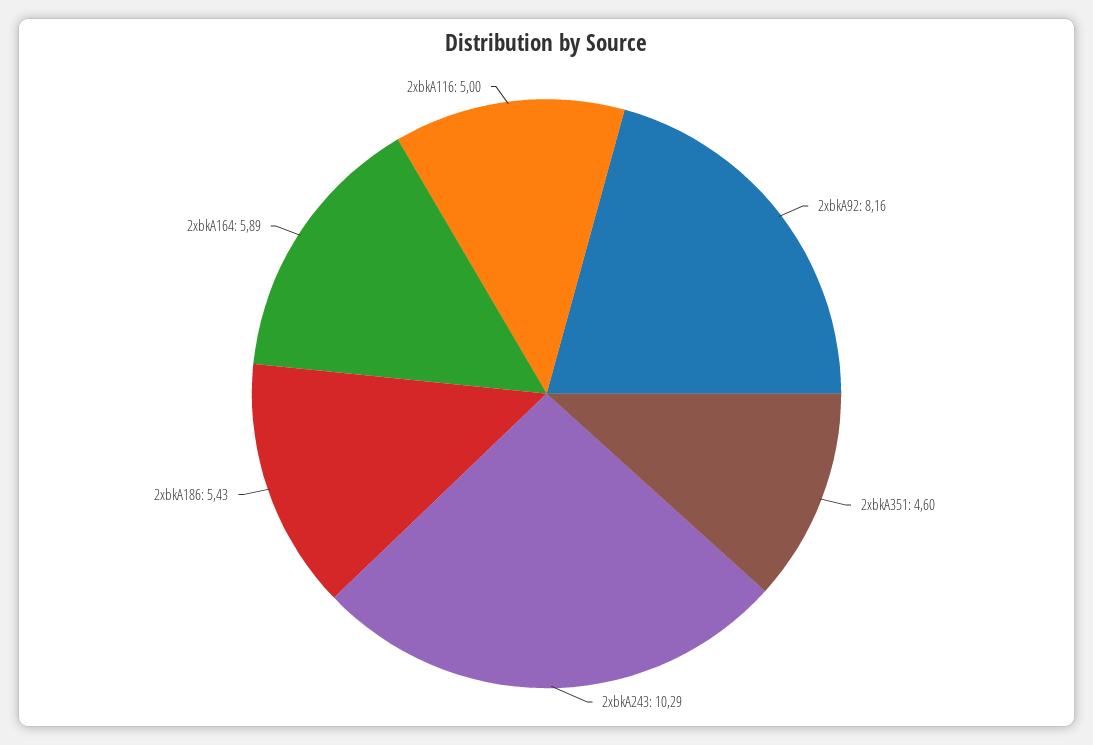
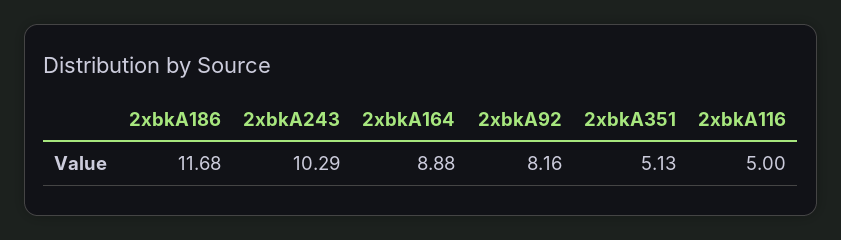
  {
    "2xbkA92": 8.16,
-   "2xbkA351": 4.6,
+   "2xbkA351": 5.13,
    "2xbkA243": 10.29,
-   "2xbkA186": 5.43,
+   "2xbkA186": 11.68,
-   "2xbkA164": 5.89,
+   "2xbkA164": 8.88,
    "2xbkA116": 5
  }

